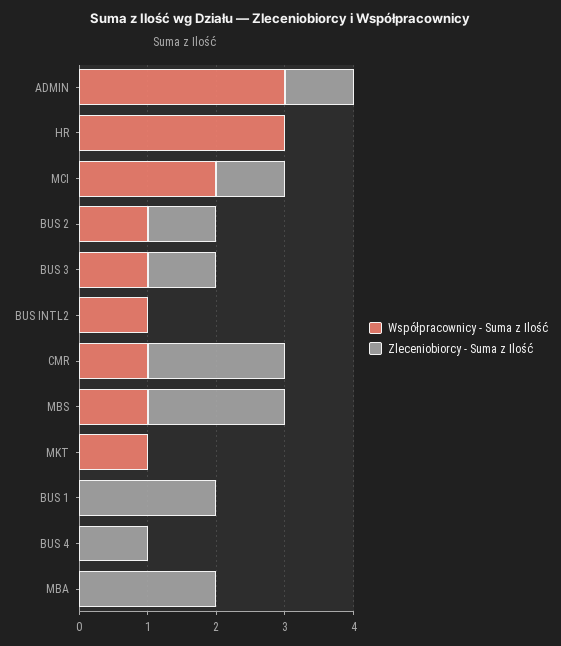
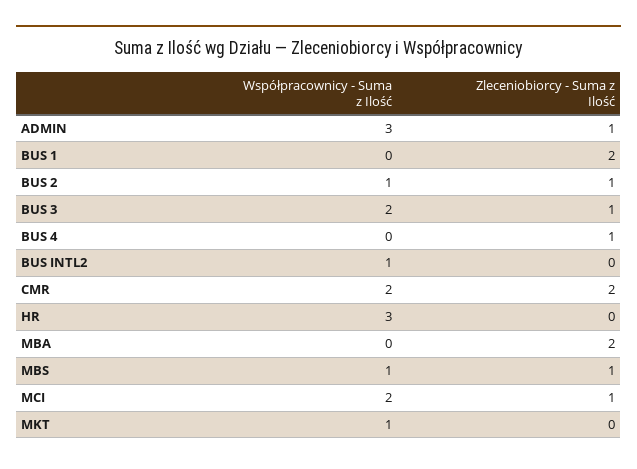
  {
    "Współpracownicy - Suma z Ilość": {
      "ADMIN": 3,
      "HR": 3,
      "MCI": 2,
      "BUS 2": 1,
-     "BUS 3": 1,
+     "BUS 3": 2,
      "BUS INTL2": 1,
-     "CMR": 1,
+     "CMR": 2,
      "MBS": 1,
      "MKT": 1,
      "BUS 1": 0,
      "BUS 4": 0,
      "MBA": 0
    },
    "Zleceniobiorcy - Suma z Ilość": {
      "ADMIN": 1,
      "HR": 0,
      "MCI": 1,
      "BUS 2": 1,
      "BUS 3": 1,
      "BUS INTL2": 0,
      "CMR": 2,
-     "MBS": 2,
+     "MBS": 1,
      "MKT": 0,
      "BUS 1": 2,
      "BUS 4": 1,
      "MBA": 2
    }
  }

